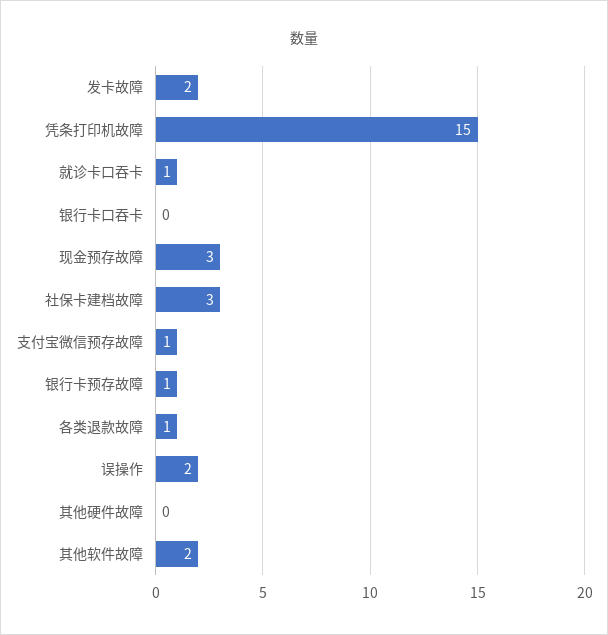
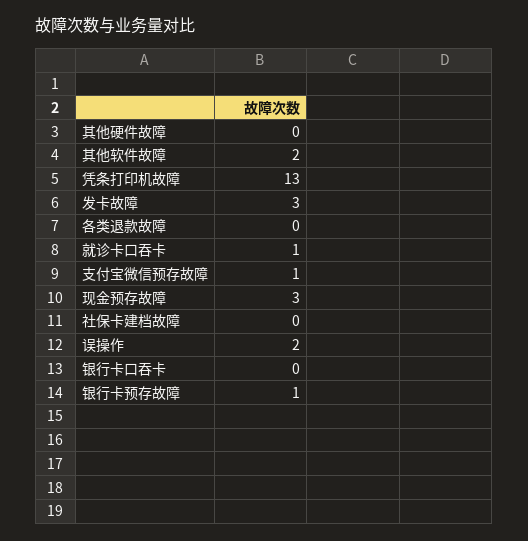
  {
-   "发卡故障": 2,
+   "发卡故障": 3,
-   "凭条打印机故障": 15,
+   "凭条打印机故障": 13,
    "就诊卡口吞卡": 1,
    "银行卡口吞卡": 0,
    "现金预存故障": 3,
-   "社保卡建档故障": 3,
+   "社保卡建档故障": 0,
    "支付宝微信预存故障": 1,
    "银行卡预存故障": 1,
-   "各类退款故障": 1,
+   "各类退款故障": 0,
    "误操作": 2,
    "其他硬件故障": 0,
    "其他软件故障": 2
  }

